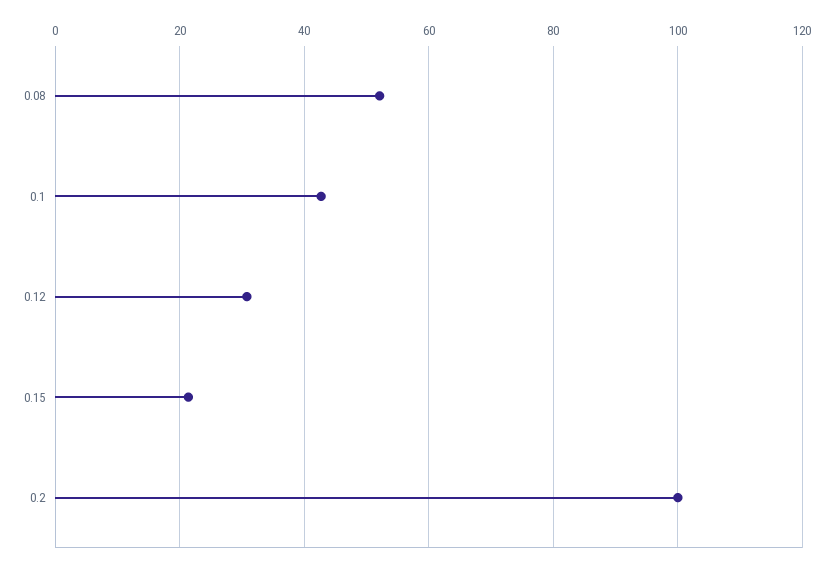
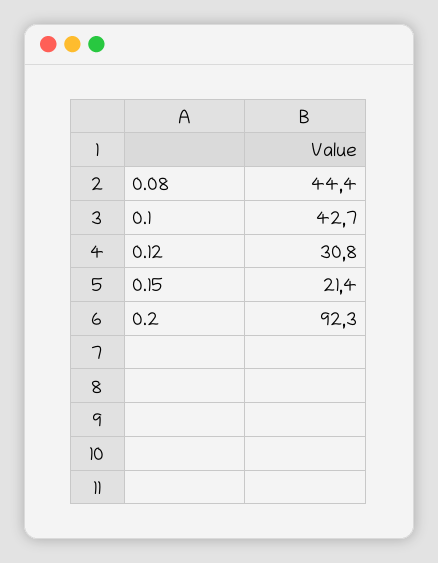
  {
-   "0.08": 52,
+   "0.08": 44.4,
    "0.1": 42.7,
    "0.12": 30.8,
    "0.15": 21.4,
-   "0.2": 100
+   "0.2": 92.3
  }

